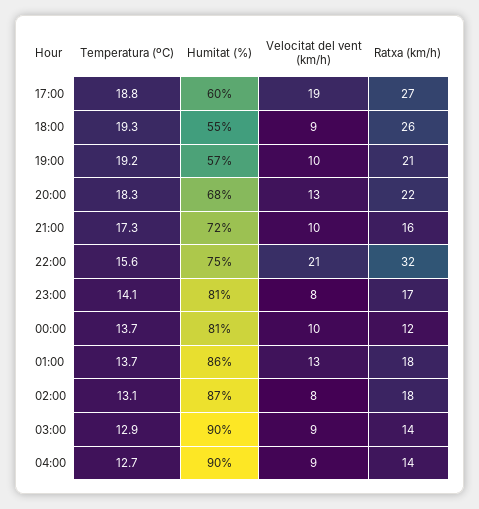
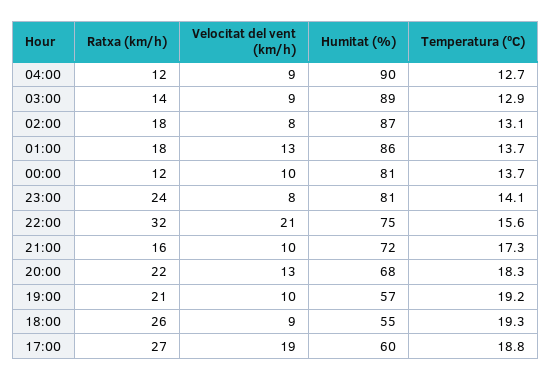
  {
    "Temperatura (ºC)": {
      "17:00": 18.8,
      "18:00": 19.3,
      "19:00": 19.2,
      "20:00": 18.3,
      "21:00": 17.3,
      "22:00": 15.6,
      "23:00": 14.1,
      "00:00": 13.7,
      "01:00": 13.7,
      "02:00": 13.1,
      "03:00": 12.9,
      "04:00": 12.7
    },
    "Humitat (%)": {
      "17:00": 60,
      "18:00": 55,
      "19:00": 57,
      "20:00": 68,
      "21:00": 72,
      "22:00": 75,
      "23:00": 81,
      "00:00": 81,
      "01:00": 86,
      "02:00": 87,
-     "03:00": 90,
+     "03:00": 89,
      "04:00": 90
    },
    "Velocitat del vent (km/h)": {
      "17:00": 19,
      "18:00": 9,
      "19:00": 10,
      "20:00": 13,
      "21:00": 10,
      "22:00": 21,
      "23:00": 8,
      "00:00": 10,
      "01:00": 13,
      "02:00": 8,
      "03:00": 9,
      "04:00": 9
    },
    "Ratxa (km/h)": {
      "17:00": 27,
      "18:00": 26,
      "19:00": 21,
      "20:00": 22,
      "21:00": 16,
      "22:00": 32,
-     "23:00": 17,
+     "23:00": 24,
      "00:00": 12,
      "01:00": 18,
      "02:00": 18,
      "03:00": 14,
-     "04:00": 14
+     "04:00": 12
    }
  }

